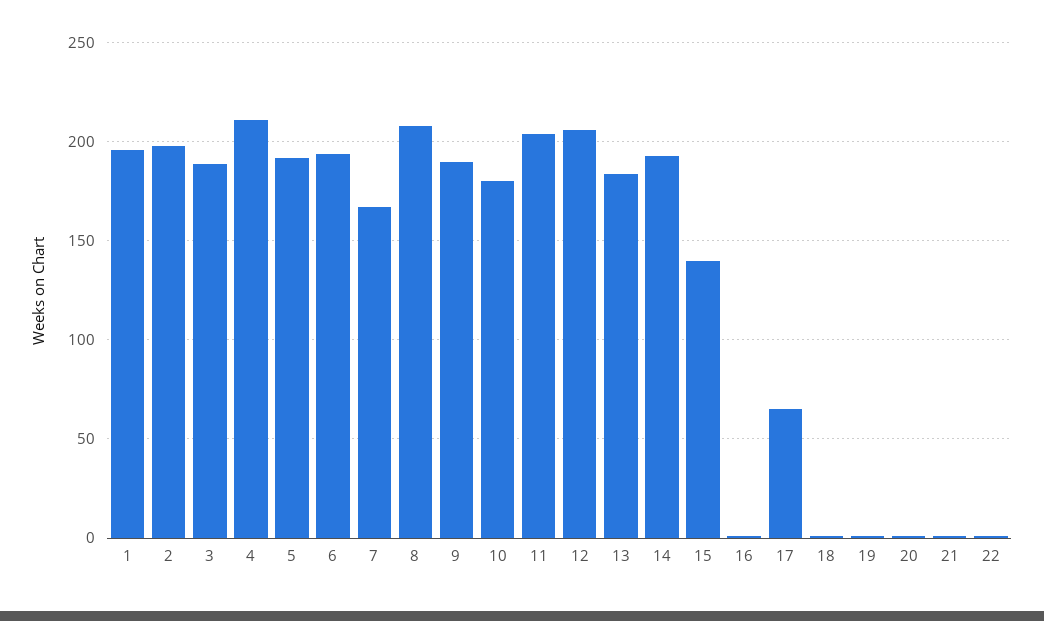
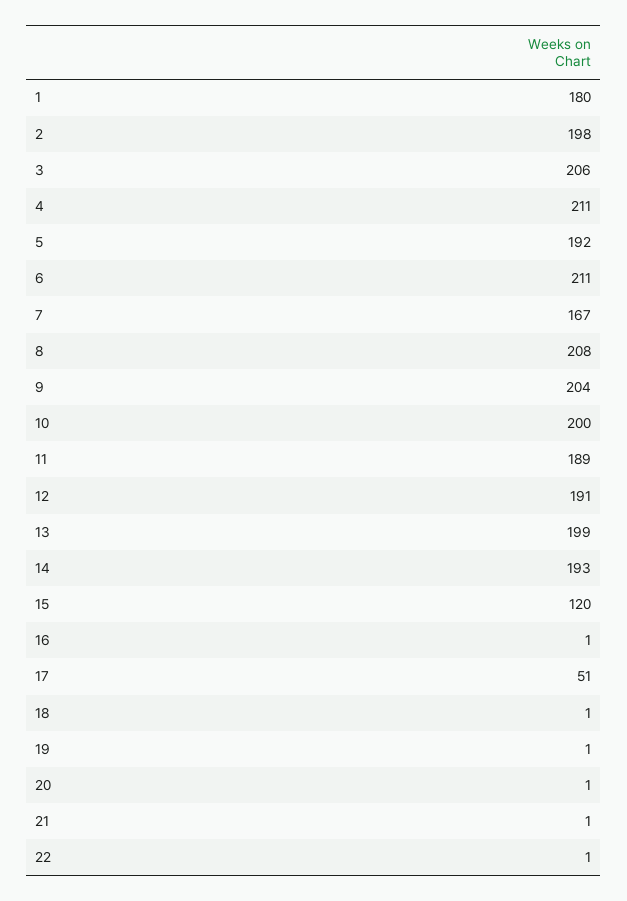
  {
-   "1": 195,
+   "1": 180,
    "2": 198,
-   "3": 190,
+   "3": 206,
    "4": 211,
    "5": 192,
-   "6": 195,
+   "6": 211,
    "7": 167,
    "8": 208,
-   "9": 190,
+   "9": 204,
-   "10": 180,
+   "10": 200,
-   "11": 205,
+   "11": 189,
-   "12": 205,
+   "12": 191,
-   "13": 185,
+   "13": 199,
    "14": 193,
-   "15": 140,
+   "15": 120,
    "16": 1,
-   "17": 65,
+   "17": 51,
    "18": 1,
    "19": 1,
    "20": 1,
    "21": 1,
    "22": 1
  }

